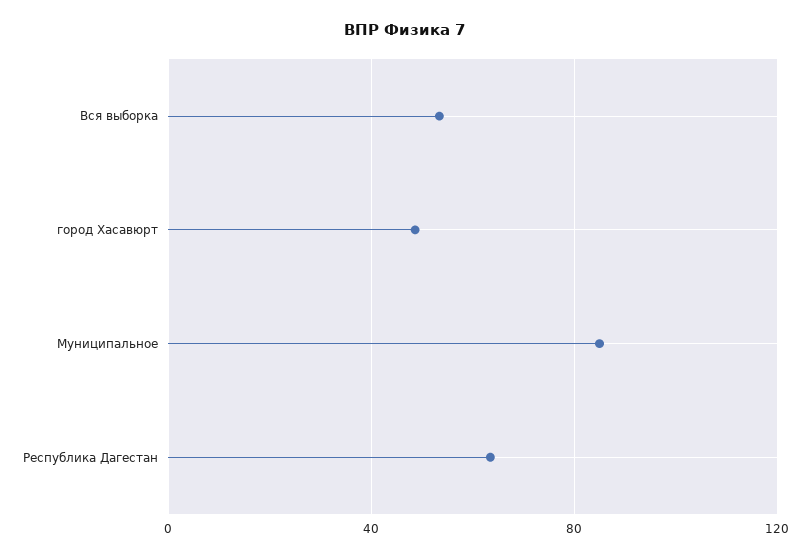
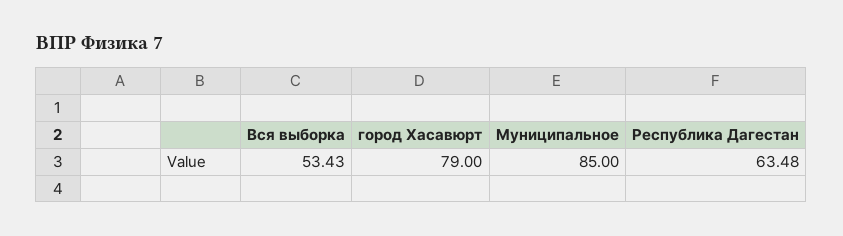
  {
    "Вся выборка": 53.43,
-   "город Хасавюрт": 50,
+   "город Хасавюрт": 79,
    "Муниципальное": 85,
    "Республика Дагестан": 63.48
  }

